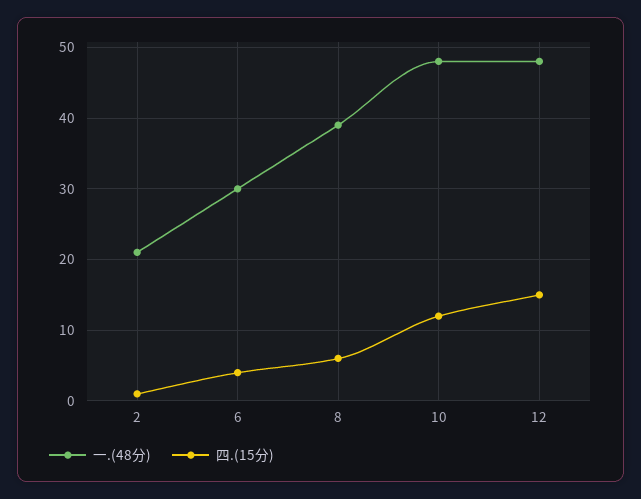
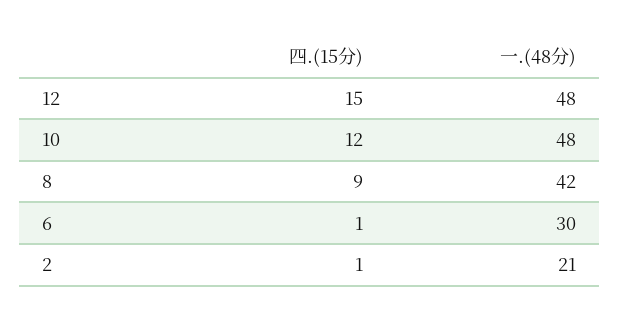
  {
    "一.(48分)": {
      "2": 21,
      "6": 30,
-     "8": 39,
+     "8": 42,
      "10": 48,
      "12": 48
    },
    "四.(15分)": {
      "2": 1,
-     "6": 4,
+     "6": 1,
-     "8": 6,
+     "8": 9,
      "10": 12,
      "12": 15
    }
  }

